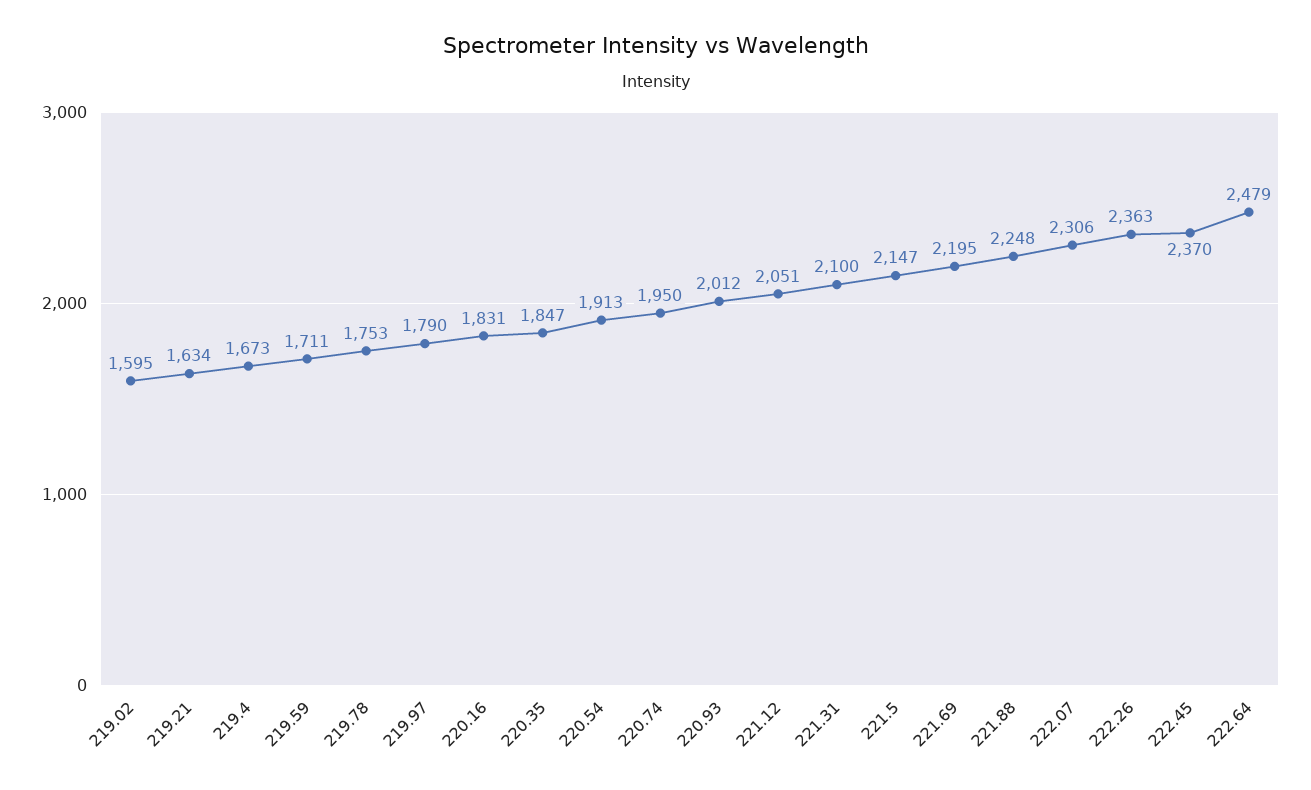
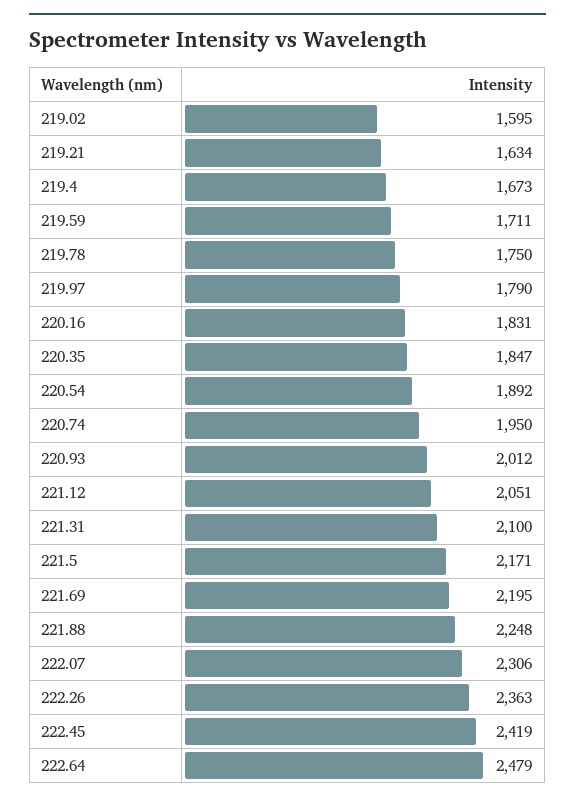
  {
    "219.02": 1595,
    "219.21": 1634,
    "219.4": 1673,
    "219.59": 1711,
-   "219.78": 1753,
+   "219.78": 1750,
    "219.97": 1790,
    "220.16": 1831,
    "220.35": 1847,
-   "220.54": 1913,
+   "220.54": 1892,
    "220.74": 1950,
    "220.93": 2012,
    "221.12": 2051,
    "221.31": 2100,
-   "221.5": 2147,
+   "221.5": 2171,
    "221.69": 2195,
    "221.88": 2248,
    "222.07": 2306,
    "222.26": 2363,
-   "222.45": 2370,
+   "222.45": 2419,
    "222.64": 2479
  }

